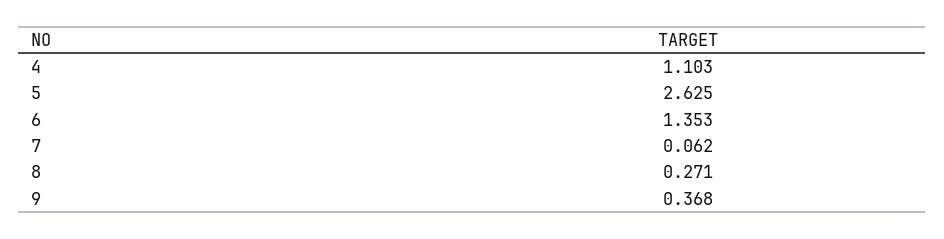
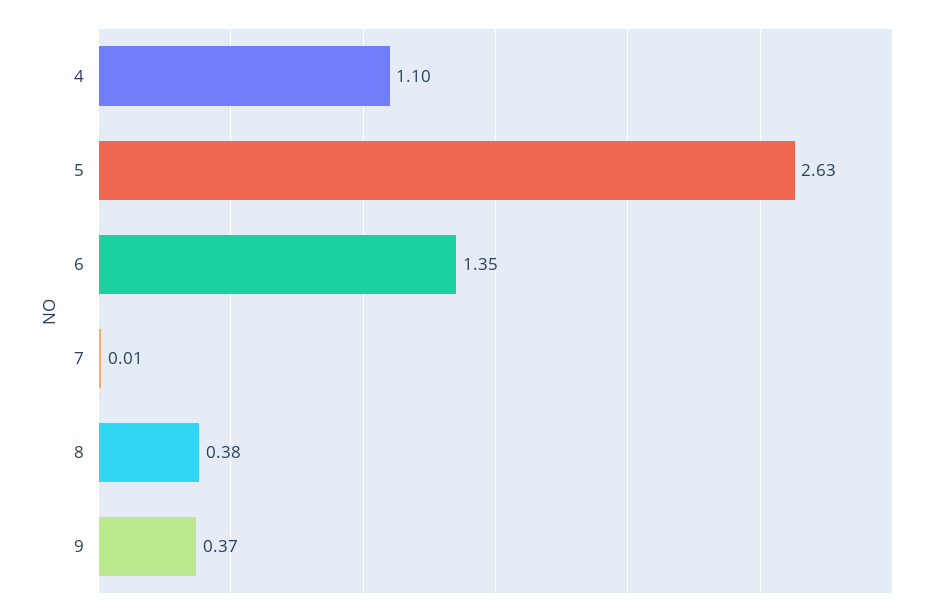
  {
    "4": 1.103,
    "5": 2.625,
    "6": 1.353,
-   "7": 0.062,
+   "7": 0.01,
-   "8": 0.271,
+   "8": 0.38,
    "9": 0.368
  }

